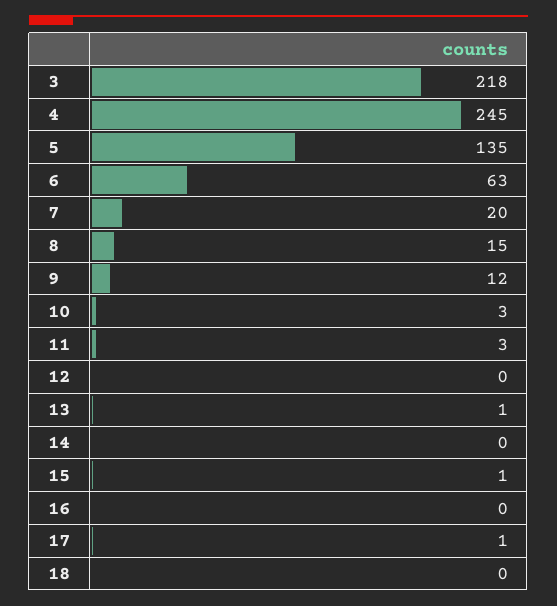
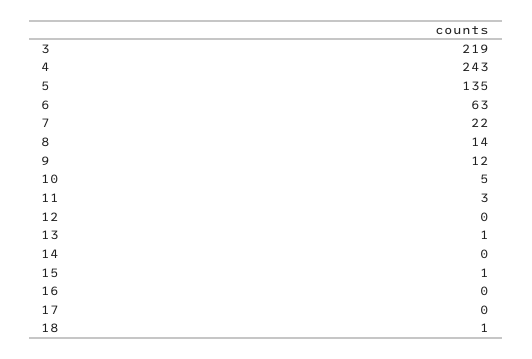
  {
-   "3": 218,
+   "3": 219,
-   "4": 245,
+   "4": 243,
    "5": 135,
    "6": 63,
-   "7": 20,
+   "7": 22,
-   "8": 15,
+   "8": 14,
    "9": 12,
-   "10": 3,
+   "10": 5,
    "11": 3,
    "12": 0,
    "13": 1,
    "14": 0,
    "15": 1,
    "16": 0,
-   "17": 1,
+   "17": 0,
-   "18": 0
+   "18": 1
  }

